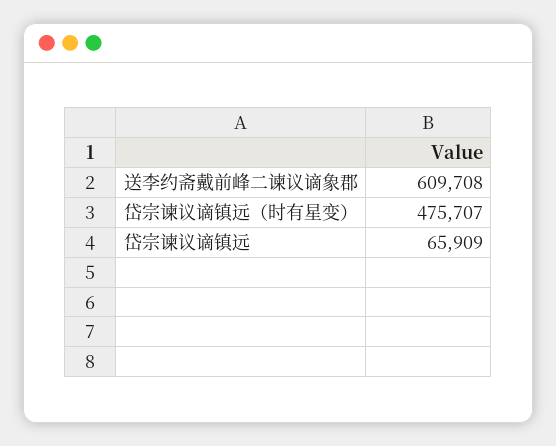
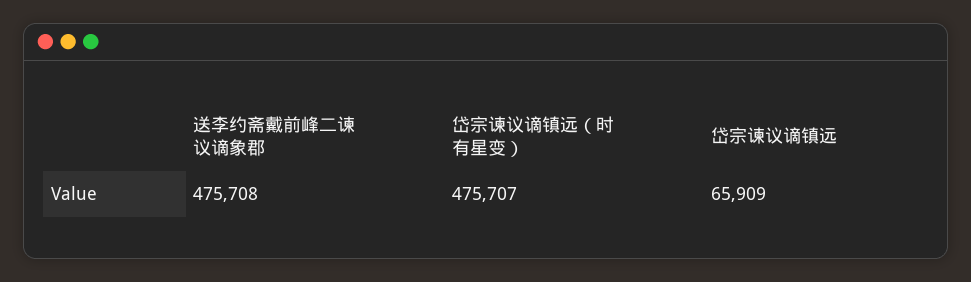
  {
-   "送李约斋戴前峰二谏议谪象郡": 609708,
+   "送李约斋戴前峰二谏议谪象郡": 475708,
    "岱宗谏议谪镇远（时有星变）": 475707,
    "岱宗谏议谪镇远": 65909
  }

